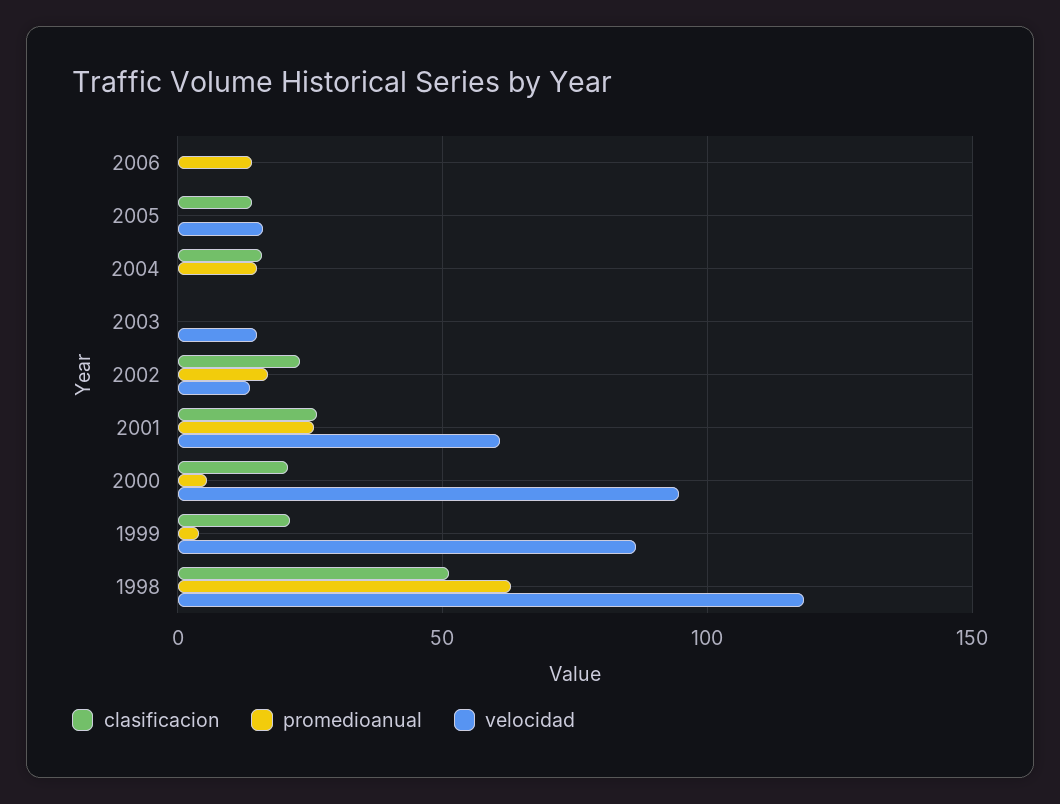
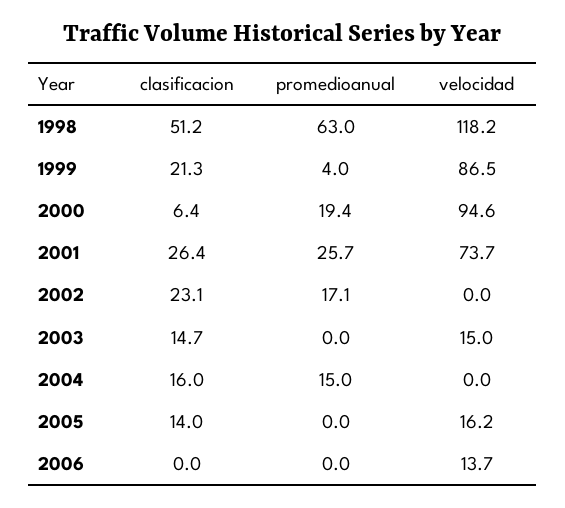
  {
    "clasificacion": {
      "2006": 0,
      "2005": 14,
      "2004": 16,
-     "2003": 0,
+     "2003": 14.7,
      "2002": 23.1,
      "2001": 26.4,
-     "2000": 20,
+     "2000": 6.4,
      "1999": 21.3,
      "1998": 51.2
    },
    "promedioanual": {
-     "2006": 15,
+     "2006": 0,
      "2005": 0,
      "2004": 15,
      "2003": 0,
      "2002": 17.1,
      "2001": 25.7,
-     "2000": 5,
+     "2000": 19.4,
      "1999": 4,
      "1998": 63
    },
    "velocidad": {
-     "2006": 0,
+     "2006": 13.7,
      "2005": 16.2,
      "2004": 0,
      "2003": 15,
-     "2002": 15,
+     "2002": 0,
-     "2001": 60,
+     "2001": 73.7,
      "2000": 94.6,
      "1999": 86.5,
      "1998": 118.2
    }
  }

